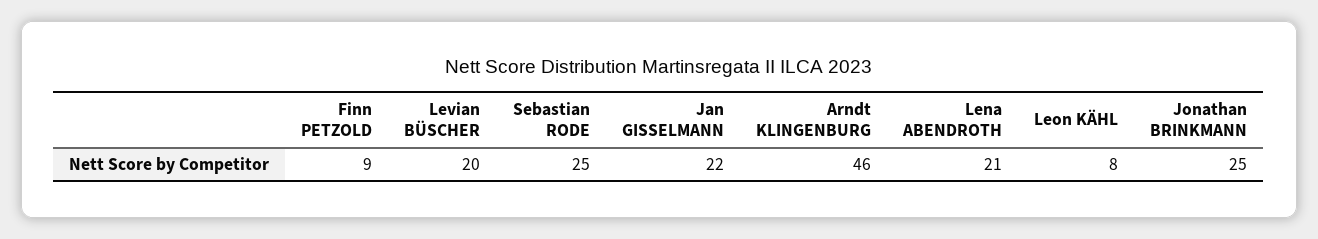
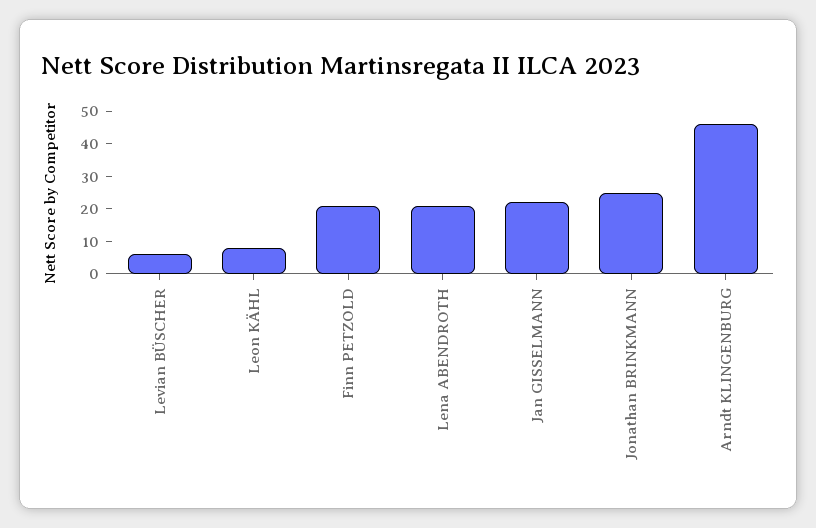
  {
-   "Finn PETZOLD": 9,
+   "Finn PETZOLD": 20,
-   "Levian BÜSCHER": 20,
+   "Levian BÜSCHER": 5,
-   "Sebastian RODE": 25,
    "Jan GISSELMANN": 22,
    "Arndt KLINGENBURG": 46,
    "Lena ABENDROTH": 21,
    "Leon KÄHL": 8,
    "Jonathan BRINKMANN": 25
  }

